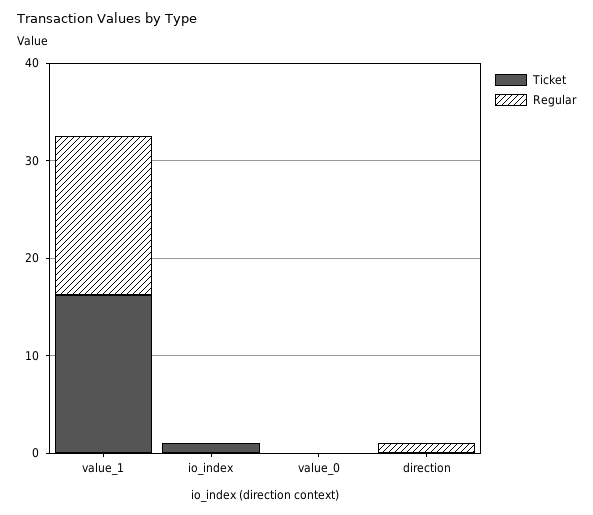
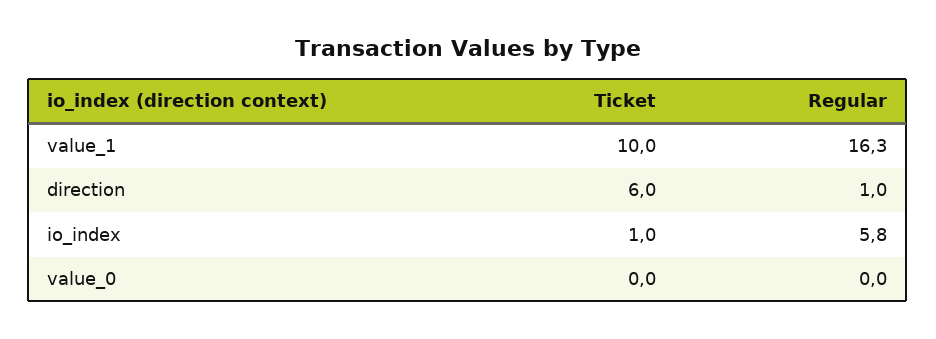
  {
    "Ticket": {
-     "value_1": 16,
+     "value_1": 10,
      "io_index": 1,
      "value_0": 0,
-     "direction": 0
+     "direction": 6
    },
    "Regular": {
      "value_1": 16.3,
-     "io_index": 0,
+     "io_index": 5.8,
      "value_0": 0,
      "direction": 1
    }
  }

